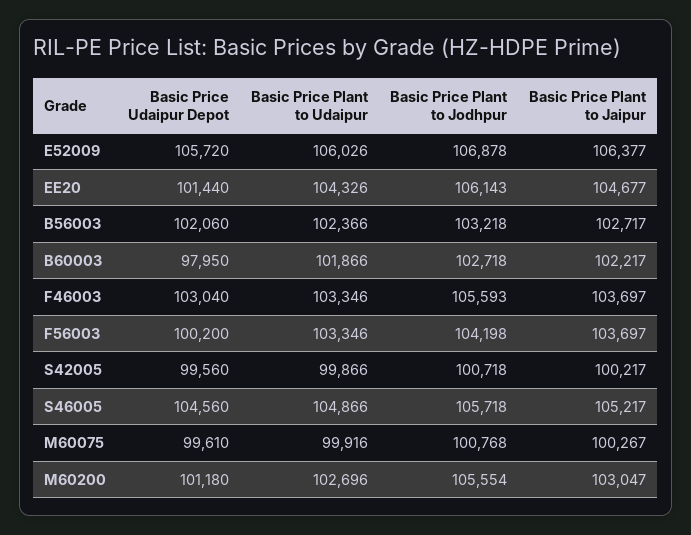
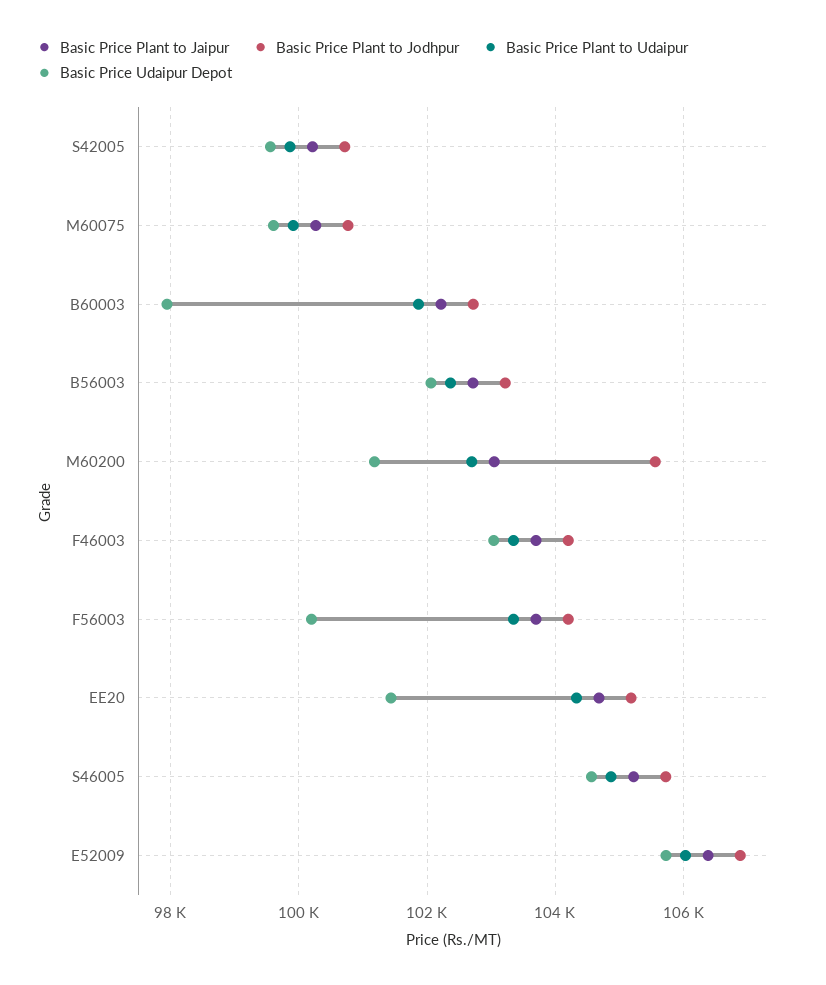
  {
    "Basic Price Udaipur Depot": {
      "E52009": 105720,
      "EE20": 101440,
      "B56003": 102060,
      "B60003": 97950,
      "F46003": 103040,
      "F56003": 100200,
      "S42005": 99560,
      "S46005": 104560,
      "M60075": 99610,
      "M60200": 101180
    },
    "Basic Price Plant to Udaipur": {
      "E52009": 106026,
      "EE20": 104326,
      "B56003": 102366,
      "B60003": 101866,
      "F46003": 103346,
      "F56003": 103346,
      "S42005": 99866,
      "S46005": 104866,
      "M60075": 99916,
      "M60200": 102696
    },
    "Basic Price Plant to Jodhpur": {
      "E52009": 106878,
-     "EE20": 106143,
+     "EE20": 105200,
      "B56003": 103218,
      "B60003": 102718,
-     "F46003": 105593,
+     "F46003": 104200,
      "F56003": 104198,
      "S42005": 100718,
      "S46005": 105718,
      "M60075": 100768,
      "M60200": 105554
    },
    "Basic Price Plant to Jaipur": {
      "E52009": 106377,
      "EE20": 104677,
      "B56003": 102717,
      "B60003": 102217,
      "F46003": 103697,
      "F56003": 103697,
      "S42005": 100217,
      "S46005": 105217,
      "M60075": 100267,
      "M60200": 103047
    }
  }

